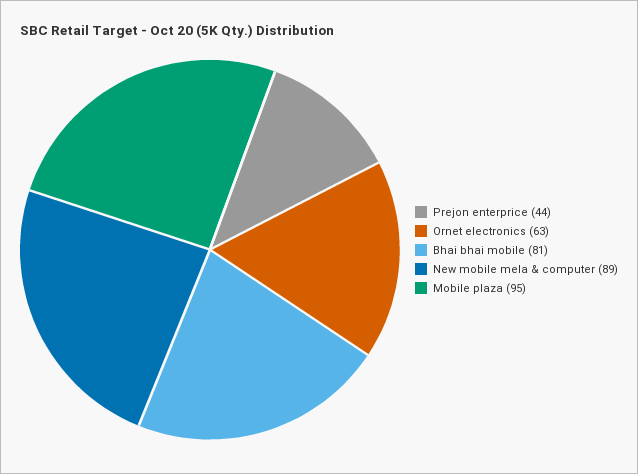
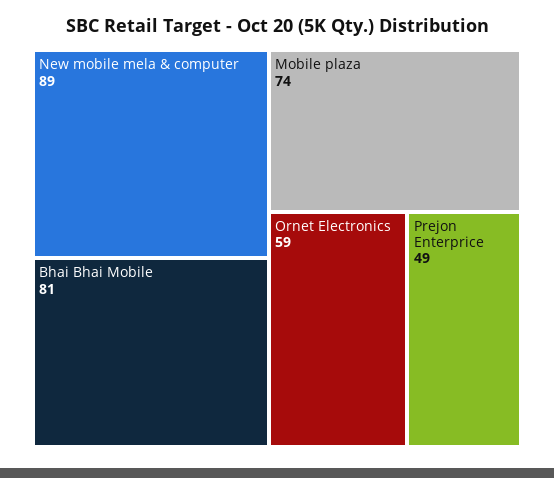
  {
-   "Prejon enterprice": 44,
+   "Prejon enterprice": 49,
-   "Ornet electronics": 63,
+   "Ornet electronics": 59,
    "Bhai bhai mobile": 81,
    "New mobile mela & computer": 89,
-   "Mobile plaza": 95
+   "Mobile plaza": 74
  }

